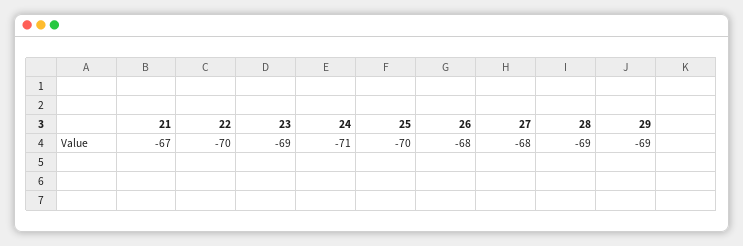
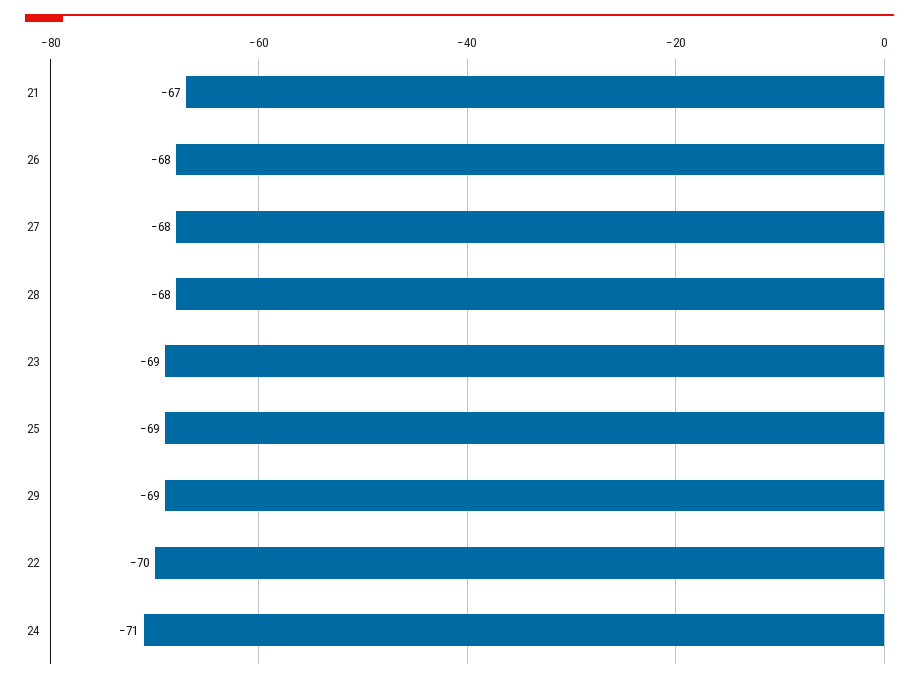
  {
    "21": -67,
    "22": -70,
    "23": -69,
    "24": -71,
-   "25": -70,
+   "25": -69,
    "26": -68,
    "27": -68,
-   "28": -69,
+   "28": -68,
    "29": -69
  }

